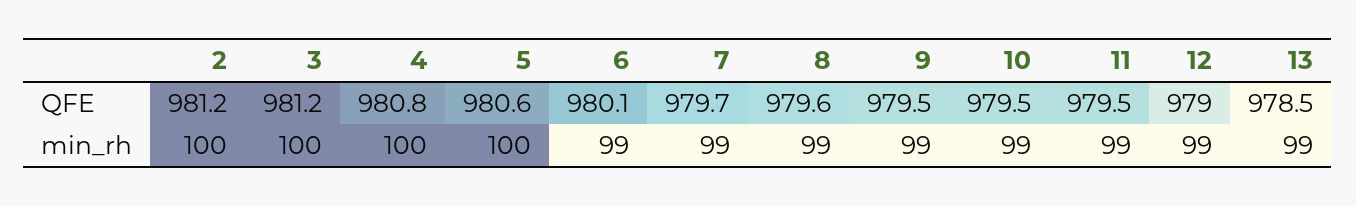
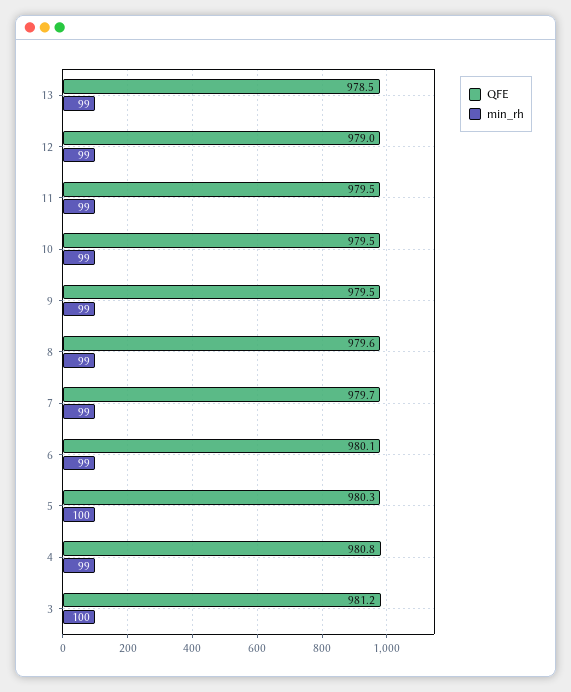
  {
    "QFE": {
-     "2": 981.2,
      "3": 981.2,
      "4": 980.8,
-     "5": 980.6,
+     "5": 980.3,
      "6": 980.1,
      "7": 979.7,
      "8": 979.6,
      "9": 979.5,
      "10": 979.5,
      "11": 979.5,
      "12": 979,
      "13": 978.5
    },
    "min_rh": {
-     "2": 100,
      "3": 100,
-     "4": 100,
+     "4": 99,
      "5": 100,
      "6": 99,
      "7": 99,
      "8": 99,
      "9": 99,
      "10": 99,
      "11": 99,
      "12": 99,
      "13": 99
    }
  }

